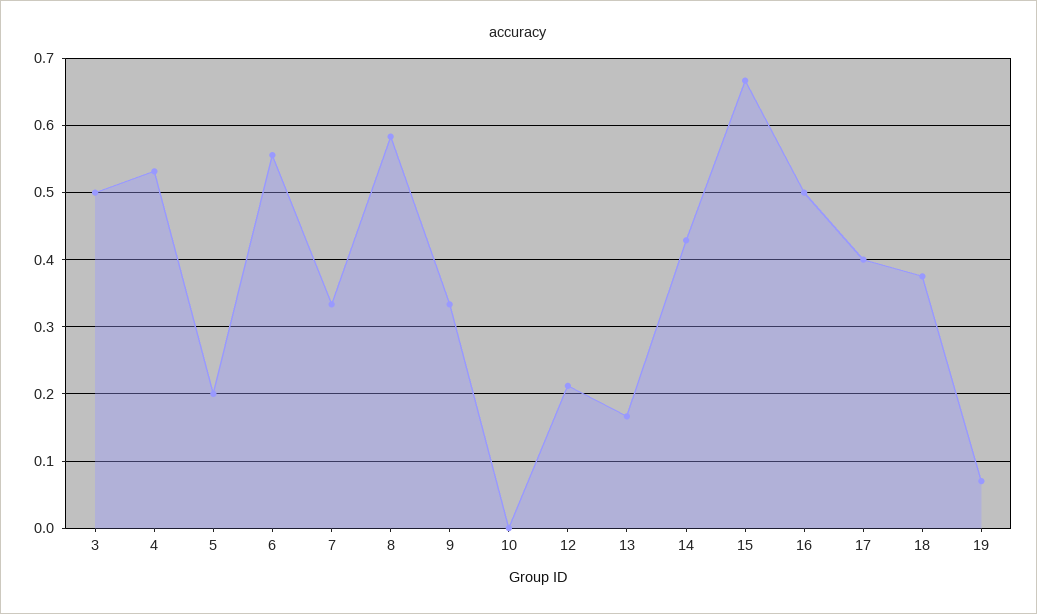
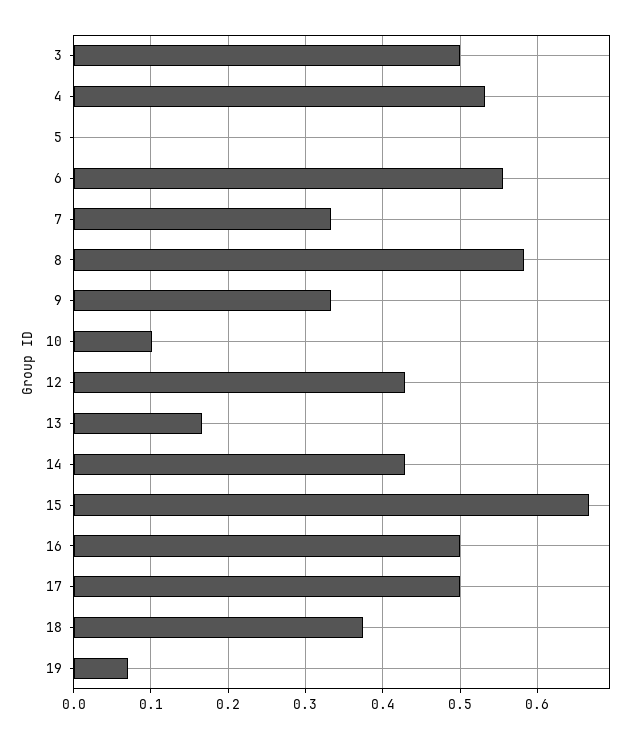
  {
    "3": 0.5,
    "4": 0.53,
-   "5": 0.2,
+   "5": 0,
    "6": 0.56,
    "7": 0.33,
    "8": 0.58,
    "9": 0.33,
-   "10": 0,
+   "10": 0.1,
-   "12": 0.21,
+   "12": 0.43,
    "13": 0.17,
    "14": 0.43,
    "15": 0.67,
    "16": 0.5,
-   "17": 0.4,
+   "17": 0.5,
    "18": 0.38,
    "19": 0.07
  }

